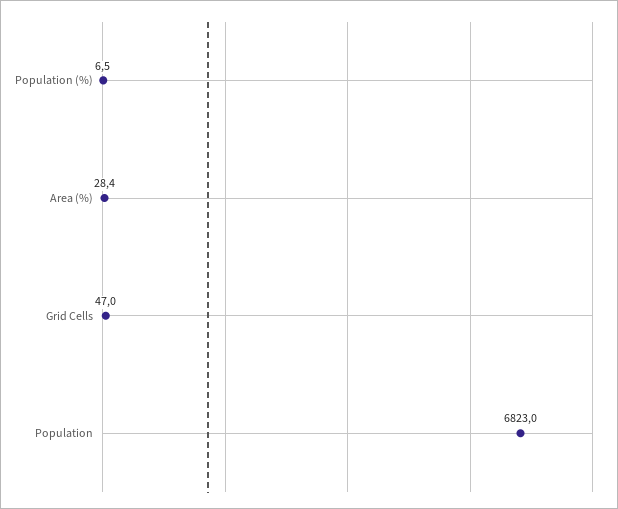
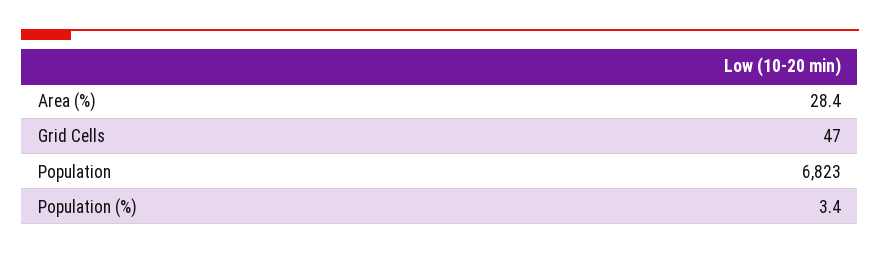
  {
-   "Population (%)": 6.5,
+   "Population (%)": 3.4,
    "Area (%)": 28.4,
    "Grid Cells": 47,
    "Population": 6823
  }

